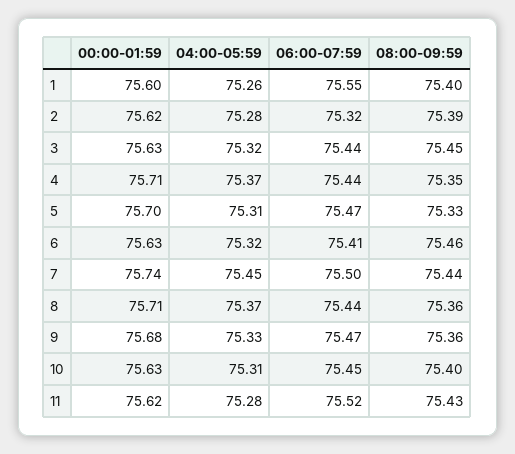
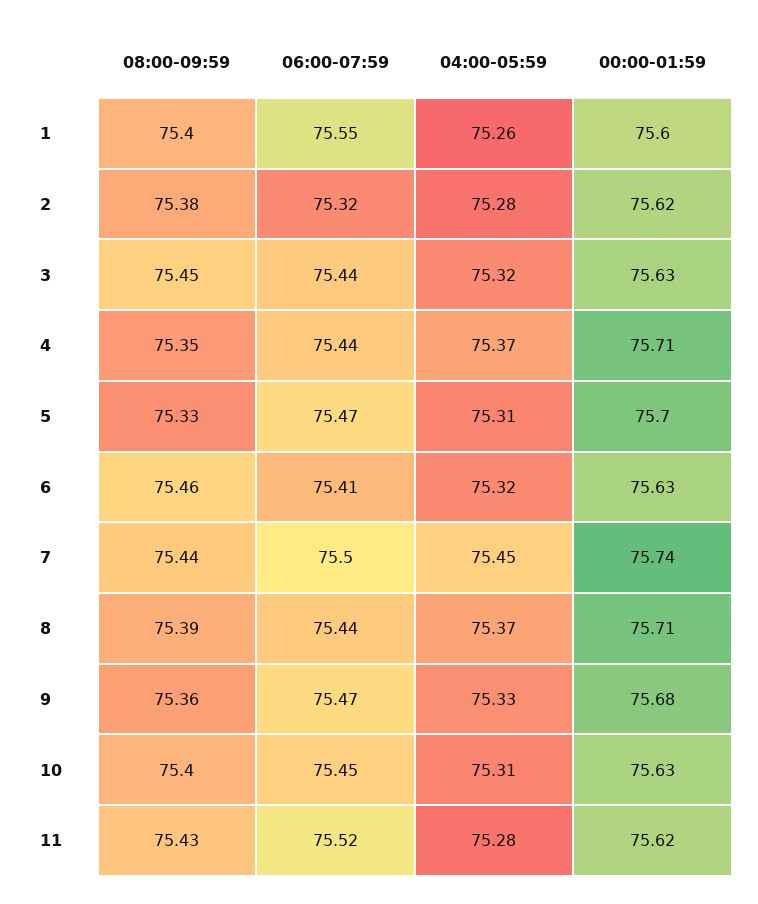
  {
    "00:00-01:59": {
      "1": 75.6,
      "2": 75.62,
      "3": 75.63,
      "4": 75.71,
      "5": 75.7,
      "6": 75.63,
      "7": 75.74,
      "8": 75.71,
      "9": 75.68,
      "10": 75.63,
      "11": 75.62
    },
    "04:00-05:59": {
      "1": 75.26,
      "2": 75.28,
      "3": 75.32,
      "4": 75.37,
      "5": 75.31,
      "6": 75.32,
      "7": 75.45,
      "8": 75.37,
      "9": 75.33,
      "10": 75.31,
      "11": 75.28
    },
    "06:00-07:59": {
      "1": 75.55,
      "2": 75.32,
      "3": 75.44,
      "4": 75.44,
      "5": 75.47,
      "6": 75.41,
      "7": 75.5,
      "8": 75.44,
      "9": 75.47,
      "10": 75.45,
      "11": 75.52
    },
    "08:00-09:59": {
      "1": 75.4,
-     "2": 75.39,
+     "2": 75.38,
      "3": 75.45,
      "4": 75.35,
      "5": 75.33,
      "6": 75.46,
      "7": 75.44,
-     "8": 75.36,
+     "8": 75.39,
      "9": 75.36,
      "10": 75.4,
      "11": 75.43
    }
  }

